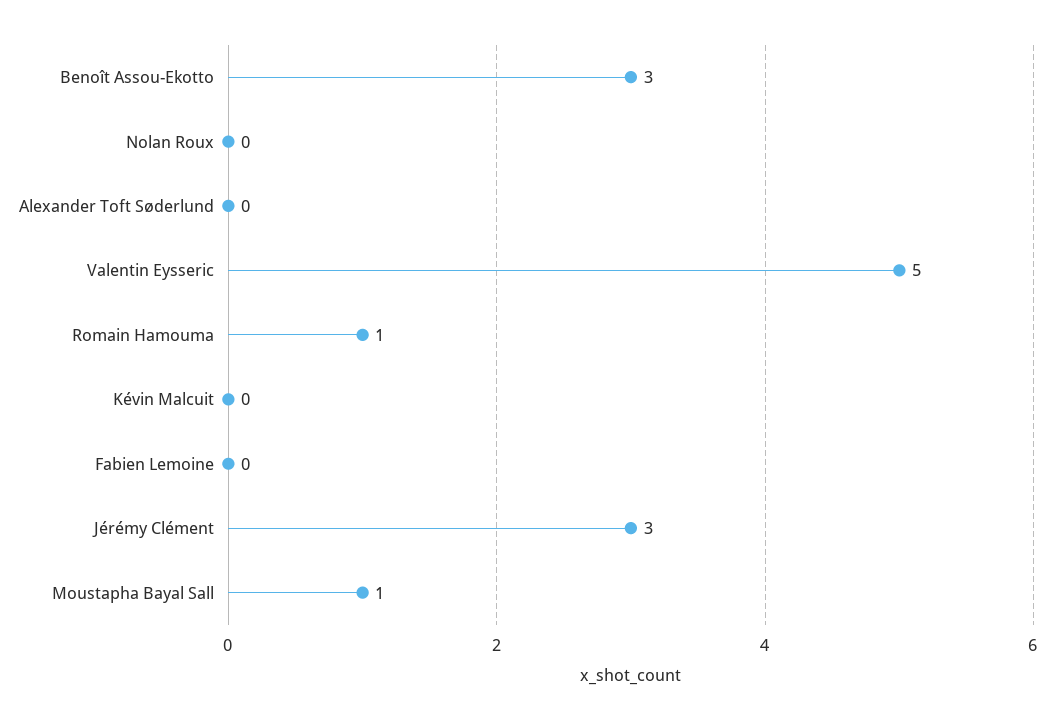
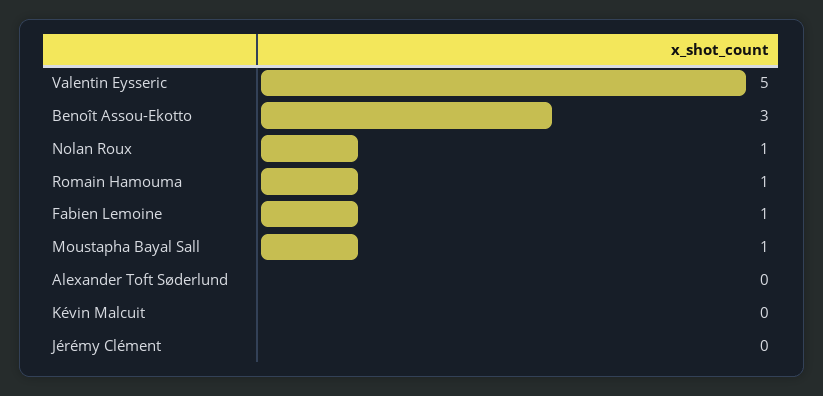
  {
    "Benoît Assou-Ekotto": 3,
-   "Nolan Roux": 0,
+   "Nolan Roux": 1,
    "Alexander Toft Søderlund": 0,
    "Valentin Eysseric": 5,
    "Romain Hamouma": 1,
    "Kévin Malcuit": 0,
-   "Fabien Lemoine": 0,
+   "Fabien Lemoine": 1,
-   "Jérémy Clément": 3,
+   "Jérémy Clément": 0,
    "Moustapha Bayal Sall": 1
  }

